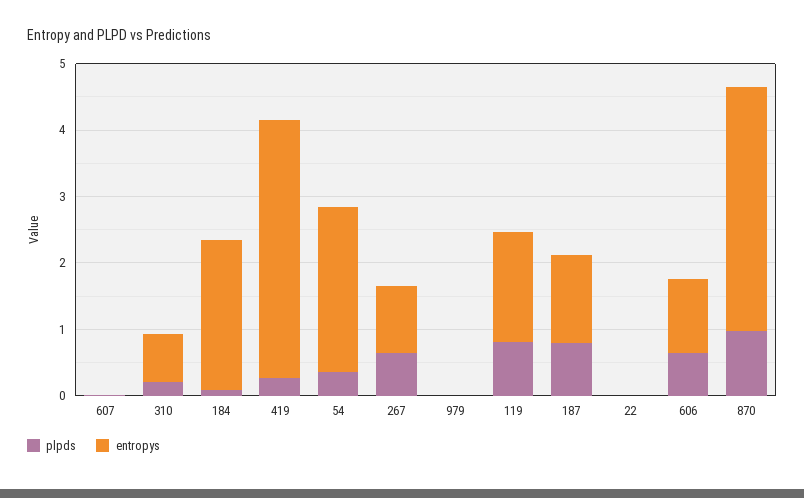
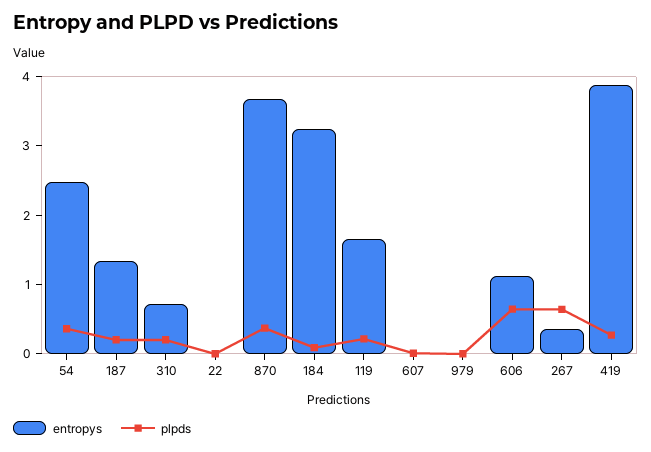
  {
    "plpds": {
      "607": 0,
      "310": 0.2,
      "184": 0,
      "419": 0.2,
      "54": 0.4,
      "267": 0.6,
      "979": 0,
-     "119": 0.8,
+     "119": 0.2,
-     "187": 0.8,
+     "187": 0.2,
      "22": 0,
      "606": 0.6,
-     "870": 1
+     "870": 0.4
    },
    "entropys": {
      "607": 0,
      "310": 0.8,
-     "184": 2.2,
+     "184": 3.2,
      "419": 3.8,
      "54": 2.4,
-     "267": 1,
+     "267": 0.4,
      "979": 0,
      "119": 1.6,
      "187": 1.4,
      "22": 0,
      "606": 1.2,
      "870": 3.6
    }
  }

